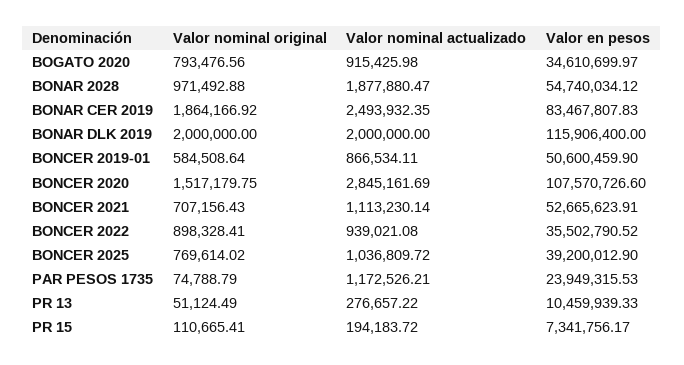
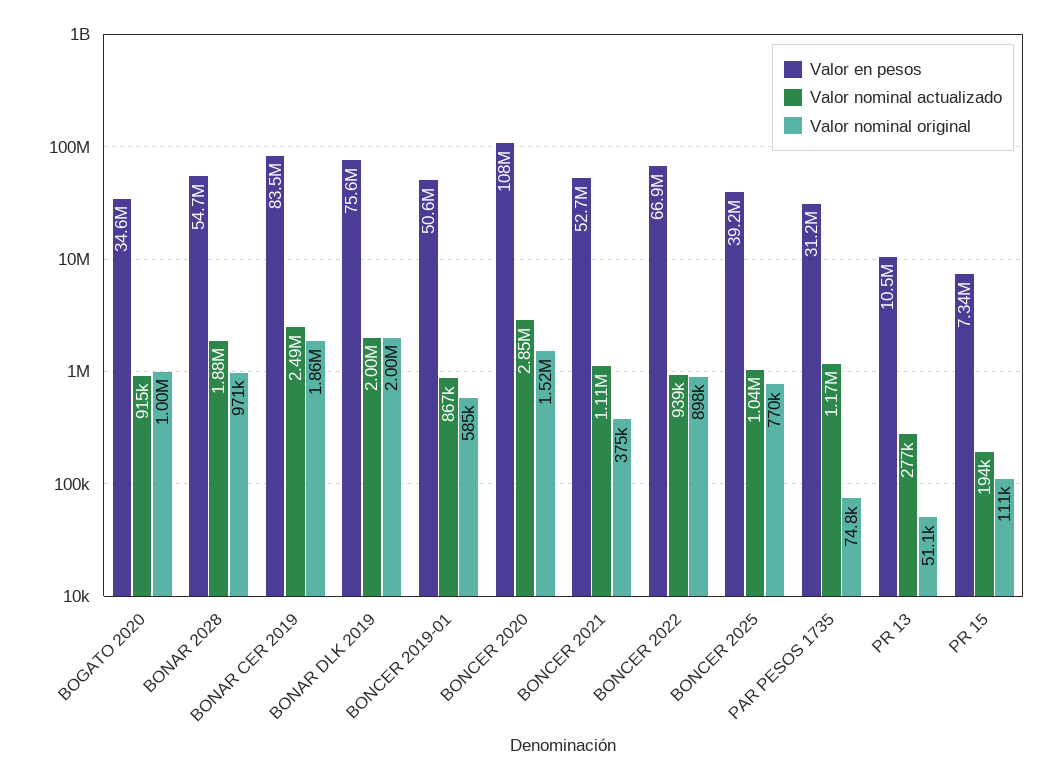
  {
    "Valor nominal original": {
-     "BOGATO 2020": 793476.56,
+     "BOGATO 2020": 1000000,
      "BONAR 2028": 971492.88,
      "BONAR CER 2019": 1864166.92,
      "BONAR DLK 2019": 2000000,
      "BONCER 2019-01": 584508.64,
      "BONCER 2020": 1517179.75,
-     "BONCER 2021": 707156.43,
+     "BONCER 2021": 375000,
      "BONCER 2022": 898328.41,
      "BONCER 2025": 769614.02,
      "PAR PESOS 1735": 74788.79,
      "PR 13": 51124.49,
      "PR 15": 110665.41
    },
    "Valor nominal actualizado": {
      "BOGATO 2020": 915425.98,
      "BONAR 2028": 1877880.47,
      "BONAR CER 2019": 2493932.35,
      "BONAR DLK 2019": 2000000,
      "BONCER 2019-01": 866534.11,
      "BONCER 2020": 2845161.69,
      "BONCER 2021": 1113230.14,
      "BONCER 2022": 939021.08,
      "BONCER 2025": 1036809.72,
      "PAR PESOS 1735": 1172526.21,
      "PR 13": 276657.22,
      "PR 15": 194183.72
    },
    "Valor en pesos": {
      "BOGATO 2020": 34610699.97,
      "BONAR 2028": 54740034.12,
      "BONAR CER 2019": 83467807.83,
-     "BONAR DLK 2019": 115906400,
+     "BONAR DLK 2019": 75600000,
      "BONCER 2019-01": 50600459.9,
      "BONCER 2020": 107570726.6,
      "BONCER 2021": 52665623.91,
-     "BONCER 2022": 35502790.52,
+     "BONCER 2022": 66900000,
      "BONCER 2025": 39200012.9,
-     "PAR PESOS 1735": 23949315.53,
+     "PAR PESOS 1735": 31200000,
      "PR 13": 10459939.33,
      "PR 15": 7341756.17
    }
  }

